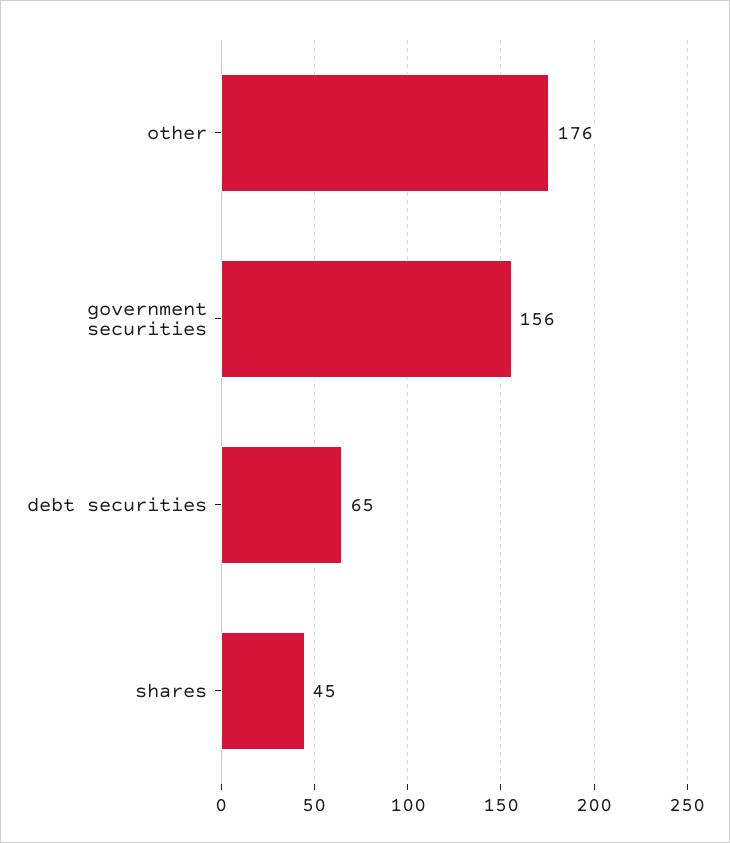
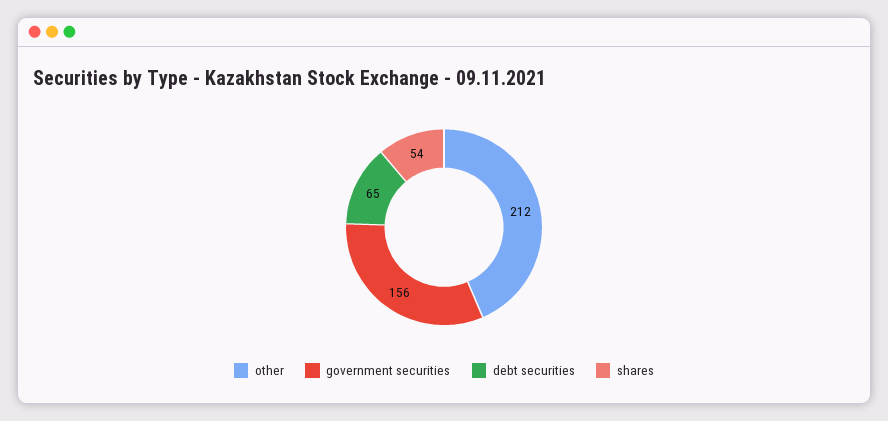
  {
-   "other": 176,
+   "other": 212,
    "government securities": 156,
    "debt securities": 65,
-   "shares": 45
+   "shares": 54
  }

